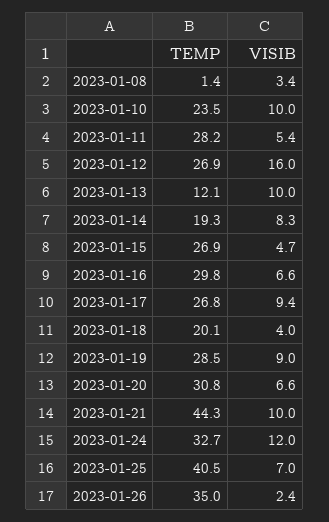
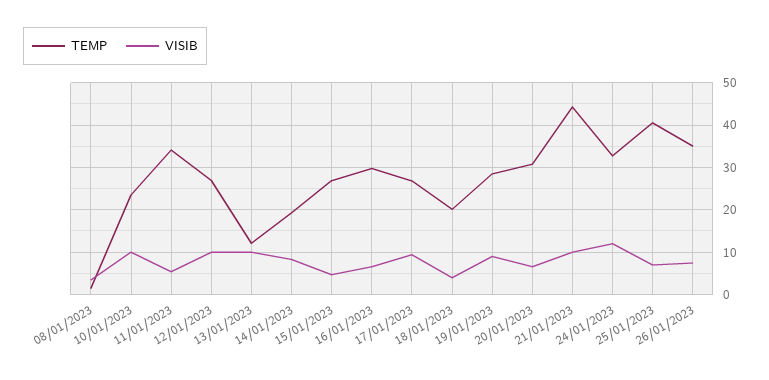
  {
    "TEMP": {
      "2023-01-08": 1.4,
      "2023-01-10": 23.5,
-     "2023-01-11": 28.2,
+     "2023-01-11": 34,
      "2023-01-12": 26.9,
      "2023-01-13": 12.1,
      "2023-01-14": 19.3,
      "2023-01-15": 26.9,
      "2023-01-16": 29.8,
      "2023-01-17": 26.8,
      "2023-01-18": 20.1,
      "2023-01-19": 28.5,
      "2023-01-20": 30.8,
      "2023-01-21": 44.3,
      "2023-01-24": 32.7,
      "2023-01-25": 40.5,
      "2023-01-26": 35
    },
    "VISIB": {
      "2023-01-08": 3.4,
      "2023-01-10": 10,
      "2023-01-11": 5.4,
-     "2023-01-12": 16,
+     "2023-01-12": 10,
      "2023-01-13": 10,
      "2023-01-14": 8.3,
      "2023-01-15": 4.7,
      "2023-01-16": 6.6,
      "2023-01-17": 9.4,
      "2023-01-18": 4,
      "2023-01-19": 9,
      "2023-01-20": 6.6,
      "2023-01-21": 10,
      "2023-01-24": 12,
      "2023-01-25": 7,
-     "2023-01-26": 2.4
+     "2023-01-26": 8
    }
  }

